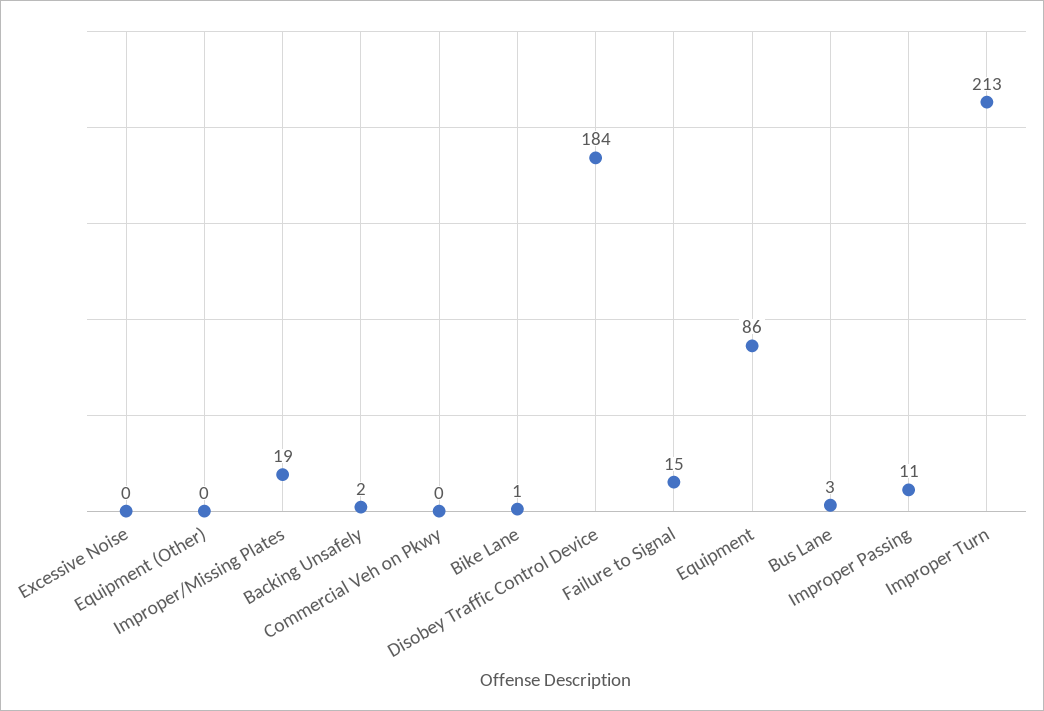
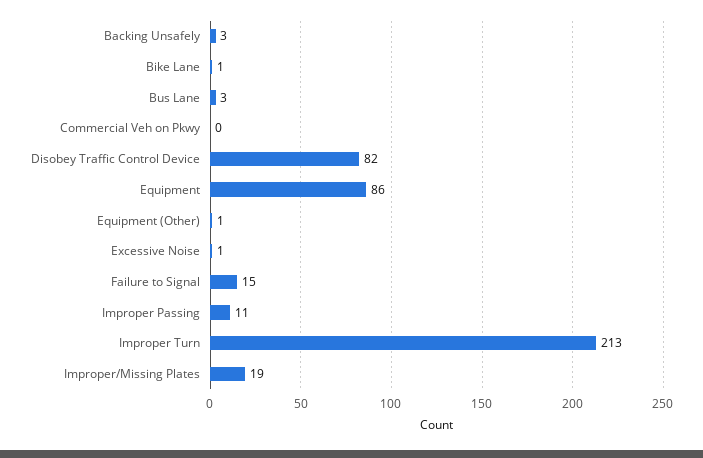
  {
-   "Excessive Noise": 0,
+   "Excessive Noise": 1,
-   "Equipment (Other)": 0,
+   "Equipment (Other)": 1,
    "Improper/Missing Plates": 19,
-   "Backing Unsafely": 2,
+   "Backing Unsafely": 3,
    "Commercial Veh on Pkwy": 0,
    "Bike Lane": 1,
-   "Disobey Traffic Control Device": 184,
+   "Disobey Traffic Control Device": 82,
    "Failure to Signal": 15,
    "Equipment": 86,
    "Bus Lane": 3,
    "Improper Passing": 11,
    "Improper Turn": 213
  }

